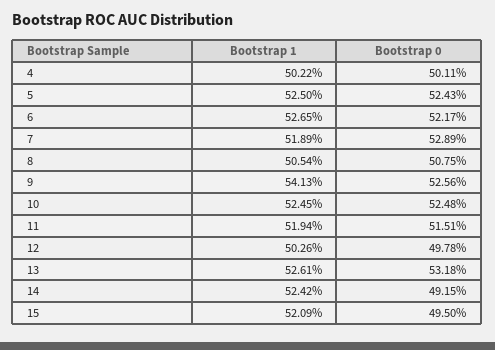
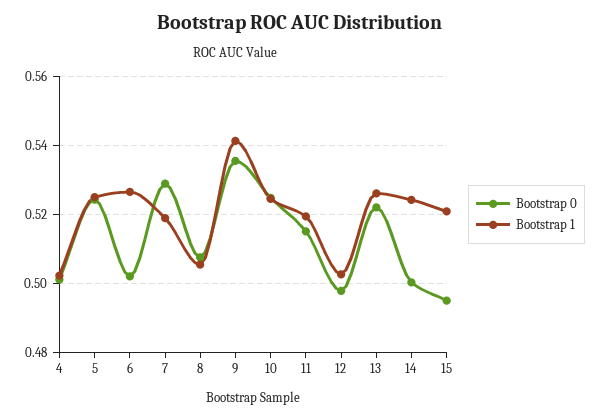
  {
    "Bootstrap 1": {
      "4": 0.5022,
      "5": 0.525,
      "6": 0.5265,
      "7": 0.5189,
      "8": 0.5054,
      "9": 0.5413,
      "10": 0.5245,
      "11": 0.5194,
      "12": 0.5026,
      "13": 0.5261,
      "14": 0.5242,
      "15": 0.5209
    },
    "Bootstrap 0": {
      "4": 0.5011,
      "5": 0.5243,
-     "6": 0.5217,
+     "6": 0.502,
      "7": 0.5289,
      "8": 0.5075,
-     "9": 0.5256,
+     "9": 0.536,
      "10": 0.5248,
      "11": 0.5151,
      "12": 0.4978,
-     "13": 0.5318,
+     "13": 0.522,
-     "14": 0.4915,
+     "14": 0.5,
      "15": 0.495
    }
  }

